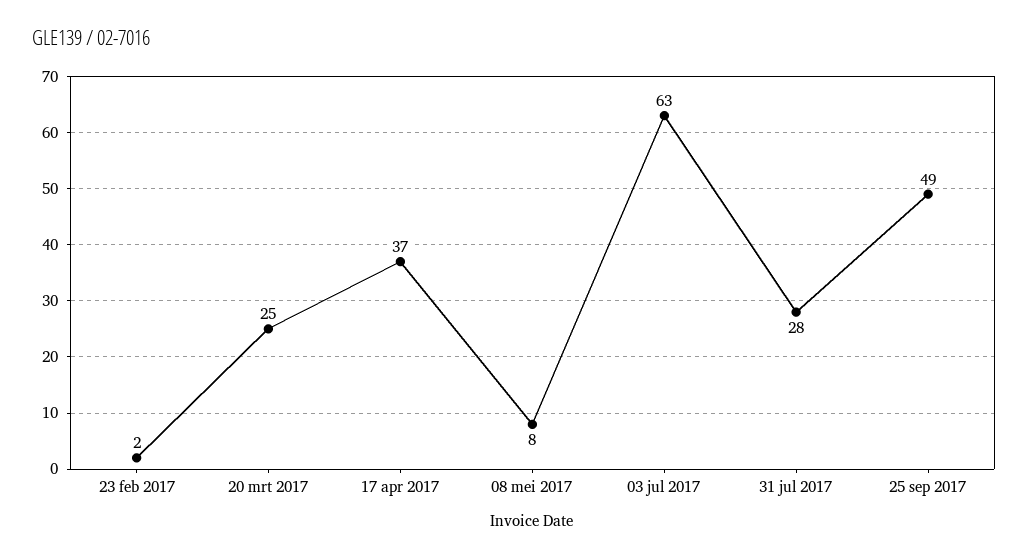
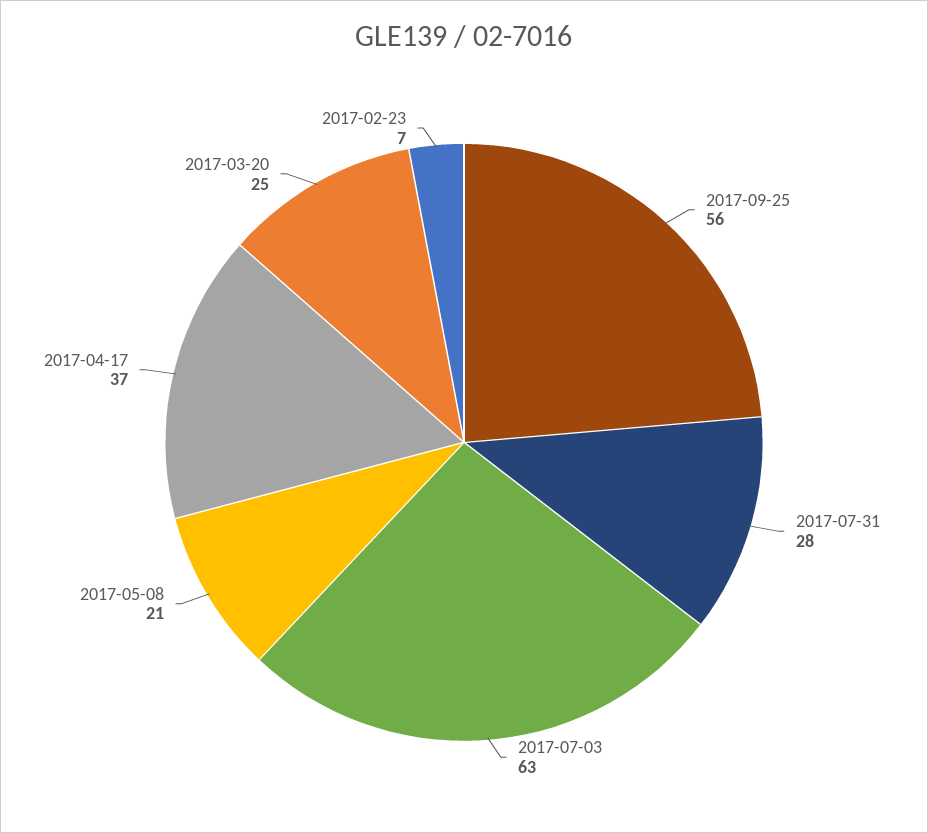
  {
-   "23 feb 2017": 2,
+   "23 feb 2017": 7,
    "20 mrt 2017": 25,
    "17 apr 2017": 37,
-   "08 mei 2017": 8,
+   "08 mei 2017": 21,
    "03 jul 2017": 63,
    "31 jul 2017": 28,
-   "25 sep 2017": 49
+   "25 sep 2017": 56
  }

